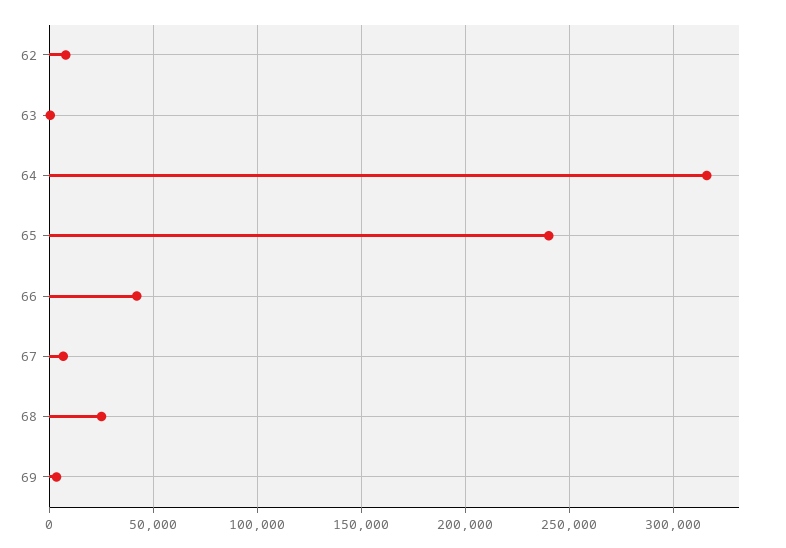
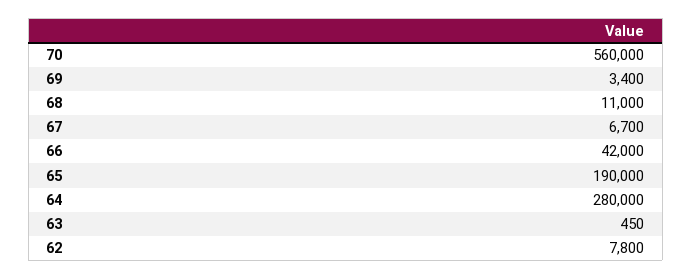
  {
    "62": 7800,
    "63": 450,
-   "64": 315000,
+   "64": 280000,
-   "65": 240000,
+   "65": 190000,
    "66": 42000,
    "67": 6700,
-   "68": 25000,
+   "68": 11000,
-   "69": 3400
+   "69": 3400,
+   "70": 560000
  }

